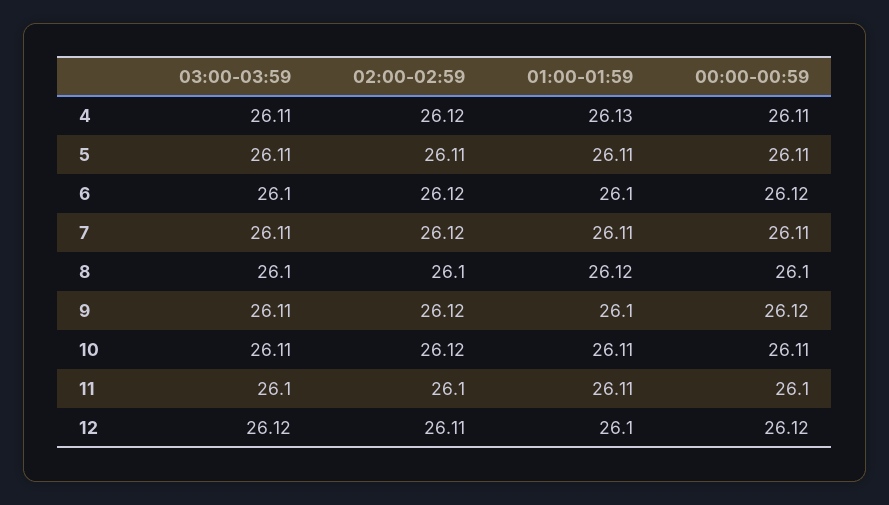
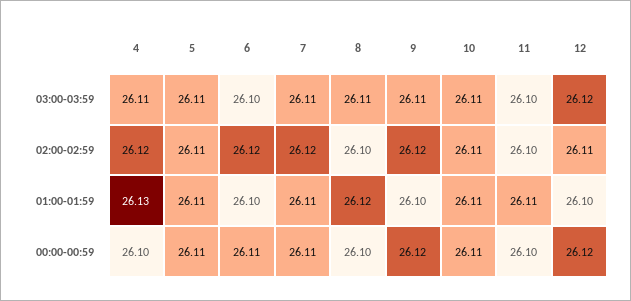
  {
    "03:00-03:59": {
      "4": 26.11,
      "5": 26.11,
      "6": 26.1,
      "7": 26.11,
-     "8": 26.1,
+     "8": 26.11,
      "9": 26.11,
      "10": 26.11,
      "11": 26.1,
      "12": 26.12
    },
    "02:00-02:59": {
      "4": 26.12,
      "5": 26.11,
      "6": 26.12,
      "7": 26.12,
      "8": 26.1,
      "9": 26.12,
-     "10": 26.12,
+     "10": 26.11,
      "11": 26.1,
      "12": 26.11
    },
    "01:00-01:59": {
      "4": 26.13,
      "5": 26.11,
      "6": 26.1,
      "7": 26.11,
      "8": 26.12,
      "9": 26.1,
      "10": 26.11,
      "11": 26.11,
      "12": 26.1
    },
    "00:00-00:59": {
-     "4": 26.11,
+     "4": 26.1,
      "5": 26.11,
-     "6": 26.12,
+     "6": 26.11,
      "7": 26.11,
      "8": 26.1,
      "9": 26.12,
      "10": 26.11,
      "11": 26.1,
      "12": 26.12
    }
  }

